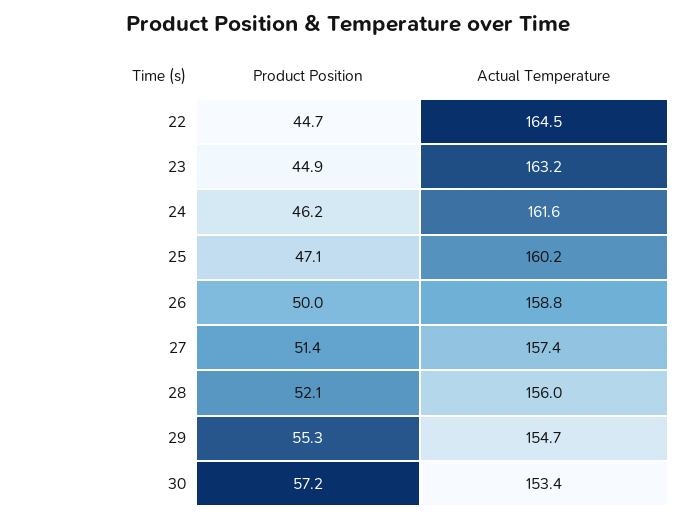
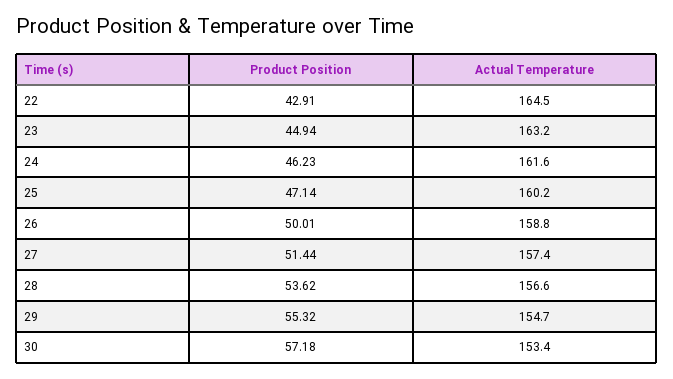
  {
    "Product Position": {
-     "22": 44.7,
+     "22": 42.91,
      "23": 44.94,
      "24": 46.23,
      "25": 47.14,
      "26": 50.01,
      "27": 51.44,
-     "28": 52.1,
+     "28": 53.62,
      "29": 55.32,
      "30": 57.18
    },
    "Actual Temperature": {
      "22": 164.5,
      "23": 163.2,
      "24": 161.6,
      "25": 160.2,
      "26": 158.8,
      "27": 157.4,
-     "28": 156,
+     "28": 156.6,
      "29": 154.7,
      "30": 153.4
    }
  }

